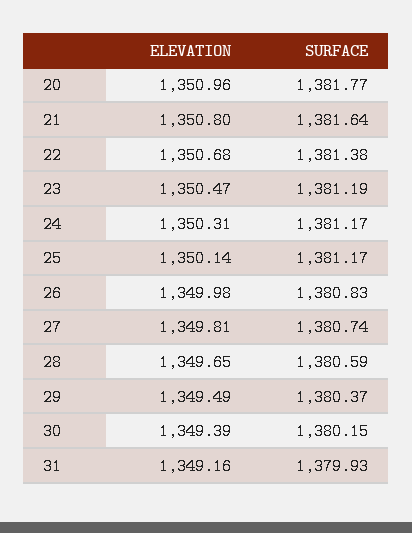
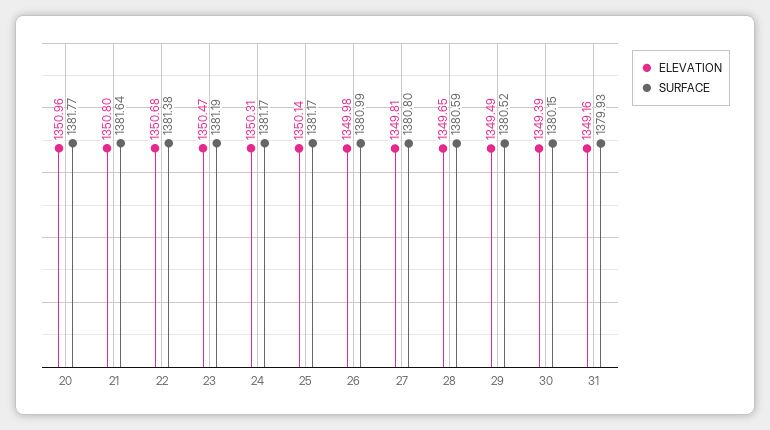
  {
    "ELEVATION": {
      "20": 1350.96,
      "21": 1350.8,
      "22": 1350.68,
      "23": 1350.47,
      "24": 1350.31,
      "25": 1350.14,
      "26": 1349.98,
      "27": 1349.81,
      "28": 1349.65,
      "29": 1349.49,
      "30": 1349.39,
      "31": 1349.16
    },
    "SURFACE": {
      "20": 1381.77,
      "21": 1381.64,
      "22": 1381.38,
      "23": 1381.19,
      "24": 1381.17,
      "25": 1381.17,
-     "26": 1380.83,
+     "26": 1380.99,
-     "27": 1380.74,
+     "27": 1380.8,
      "28": 1380.59,
-     "29": 1380.37,
+     "29": 1380.52,
      "30": 1380.15,
      "31": 1379.93
    }
  }

